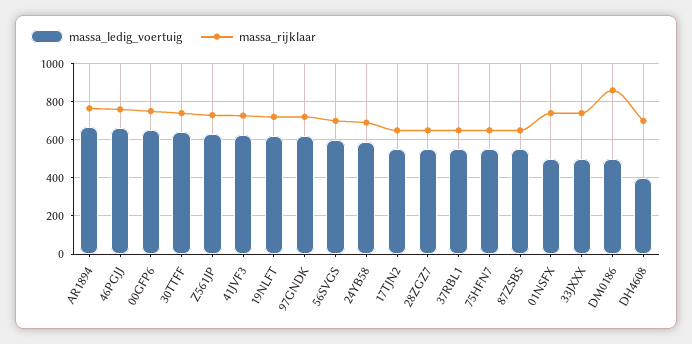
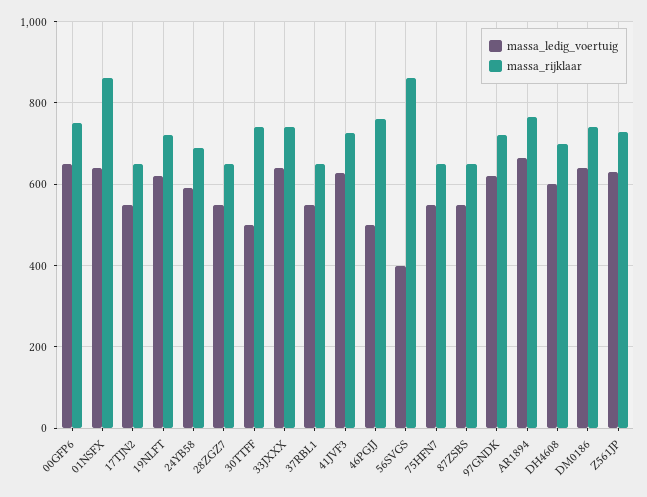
  {
    "massa_ledig_voertuig": {
      "AR1894": 660,
-     "46PGJJ": 650,
+     "46PGJJ": 500,
      "00GFP6": 660,
-     "30TTFF": 650,
+     "30TTFF": 500,
      "Z561JP": 620,
      "41JVF3": 620,
      "19NLFT": 620,
      "97GNDK": 620,
-     "56SVGS": 600,
+     "56SVGS": 400,
      "24YB58": 600,
      "17TJN2": 560,
      "28ZGZ7": 560,
      "37RBL1": 560,
      "75HFN7": 560,
      "87ZSBS": 560,
-     "01NSFX": 500,
+     "01NSFX": 640,
-     "33JXXX": 500,
+     "33JXXX": 640,
-     "DM0186": 500,
+     "DM0186": 640,
-     "DH4608": 400
+     "DH4608": 600
    },
    "massa_rijklaar": {
      "AR1894": 760,
      "46PGJJ": 760,
      "00GFP6": 760,
      "30TTFF": 740,
      "Z561JP": 720,
      "41JVF3": 720,
      "19NLFT": 720,
      "97GNDK": 720,
-     "56SVGS": 700,
+     "56SVGS": 860,
      "24YB58": 700,
      "17TJN2": 660,
      "28ZGZ7": 660,
      "37RBL1": 660,
      "75HFN7": 660,
      "87ZSBS": 660,
-     "01NSFX": 750,
+     "01NSFX": 860,
      "33JXXX": 740,
-     "DM0186": 850,
+     "DM0186": 740,
      "DH4608": 700
    }
  }

